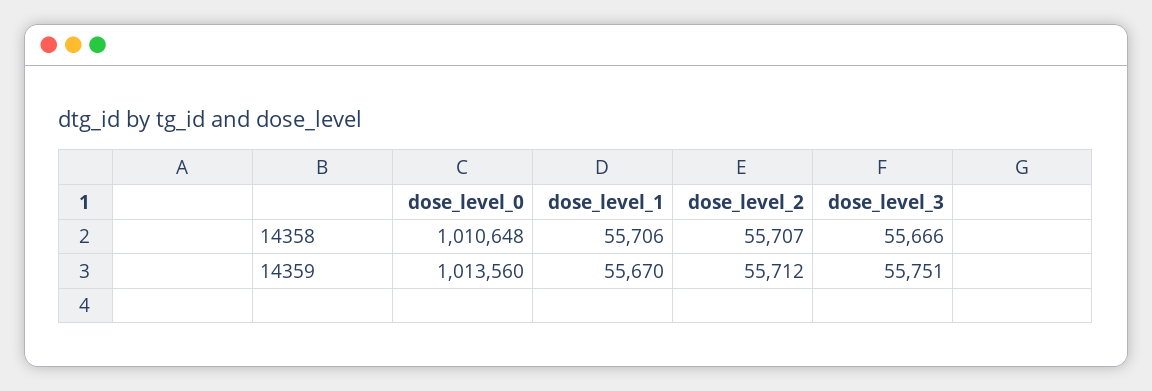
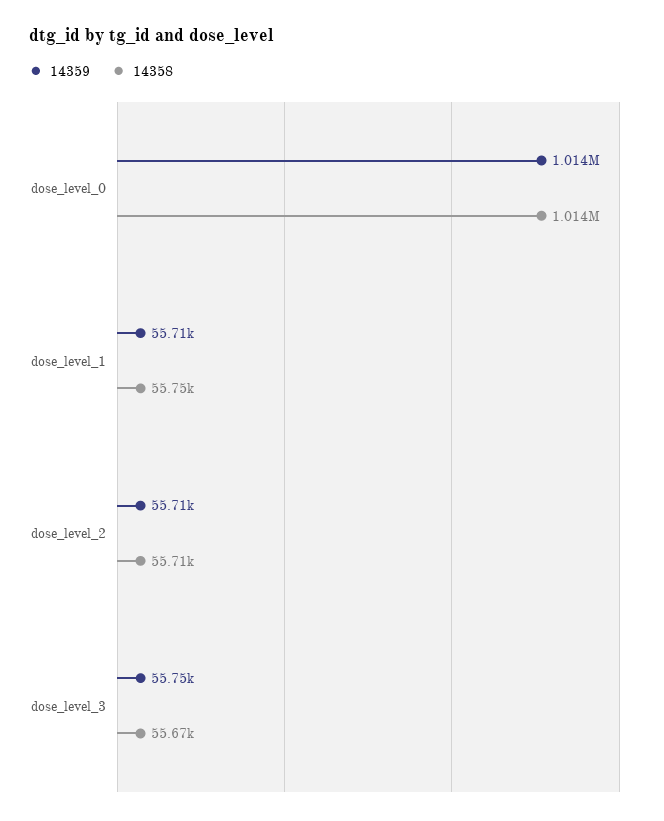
  {
    "14358": {
-     "dose_level_0": 1010648,
+     "dose_level_0": 1014000,
-     "dose_level_1": 55706,
+     "dose_level_1": 55750,
      "dose_level_2": 55707,
      "dose_level_3": 55666
    },
    "14359": {
      "dose_level_0": 1013560,
-     "dose_level_1": 55670,
+     "dose_level_1": 55710,
      "dose_level_2": 55712,
      "dose_level_3": 55751
    }
  }

